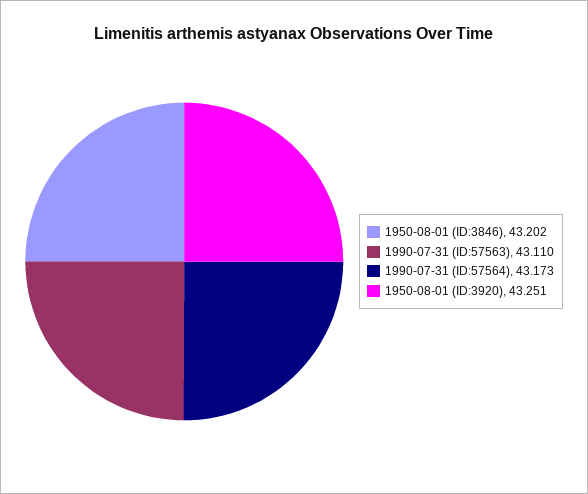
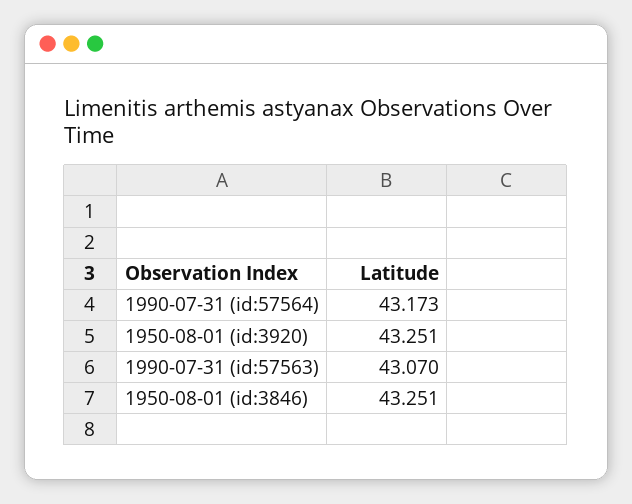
  {
-   "1950-08-01 (ID:3846)": 43.202,
+   "1950-08-01 (ID:3846)": 43.251,
-   "1990-07-31 (ID:57563)": 43.11,
+   "1990-07-31 (ID:57563)": 43.07,
    "1990-07-31 (ID:57564)": 43.173,
    "1950-08-01 (ID:3920)": 43.251
  }

